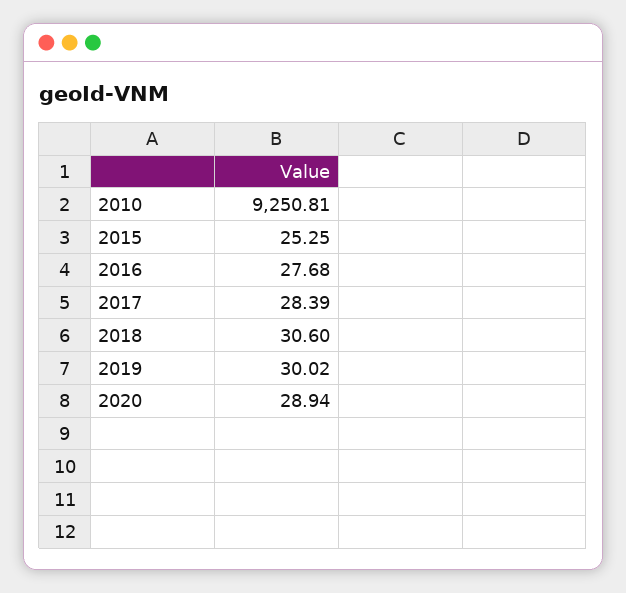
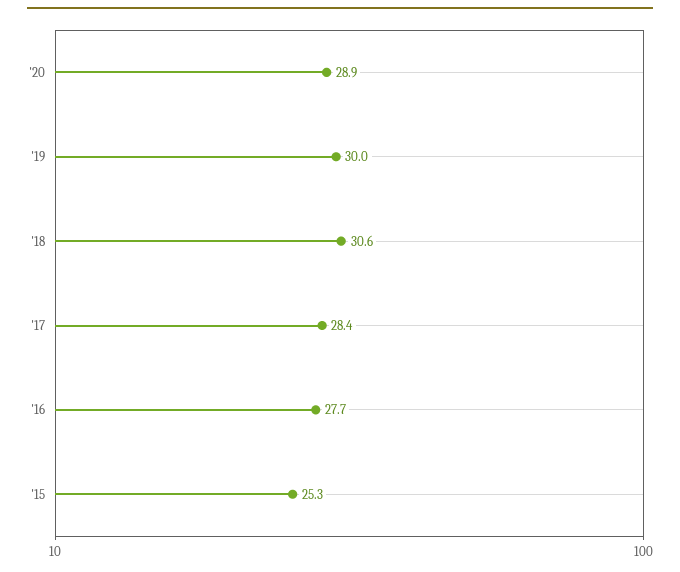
  {
-   "2010": 9250.81,
    "2015": 25.25,
    "2016": 27.68,
    "2017": 28.39,
    "2018": 30.6,
    "2019": 30.02,
    "2020": 28.94
  }

